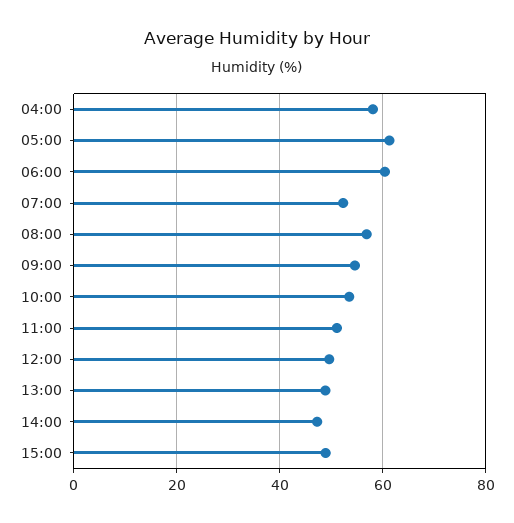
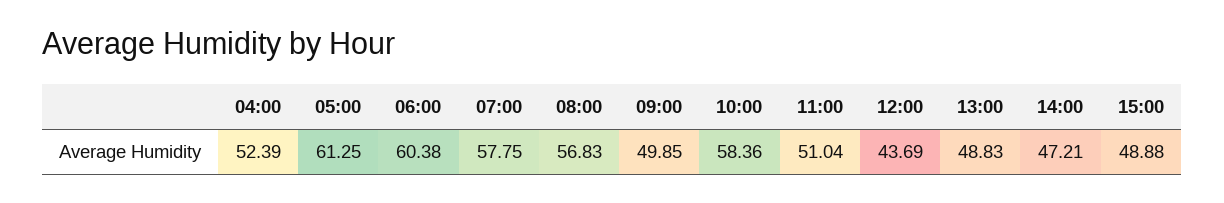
  {
-   "04:00": 58,
+   "04:00": 52.39,
    "05:00": 61.25,
    "06:00": 60.38,
-   "07:00": 52,
+   "07:00": 57.75,
    "08:00": 56.83,
-   "09:00": 54,
+   "09:00": 49.85,
-   "10:00": 54,
+   "10:00": 58.36,
    "11:00": 51.04,
-   "12:00": 50,
+   "12:00": 43.69,
    "13:00": 48.83,
    "14:00": 47.21,
    "15:00": 48.88
  }

